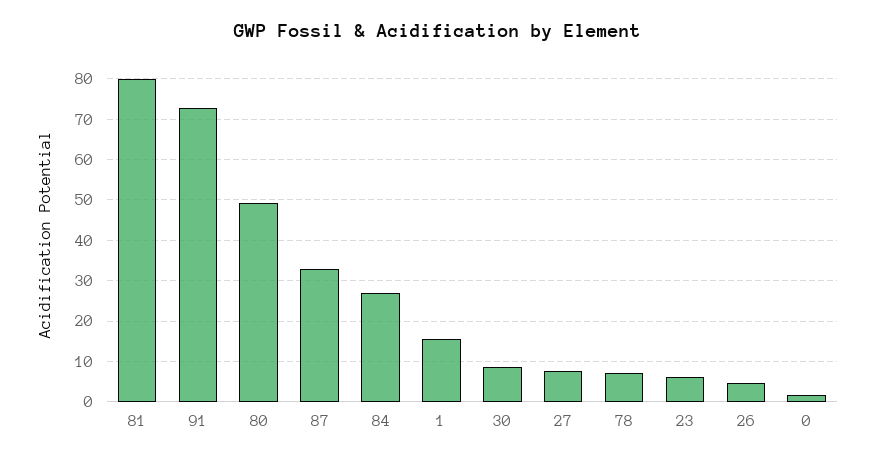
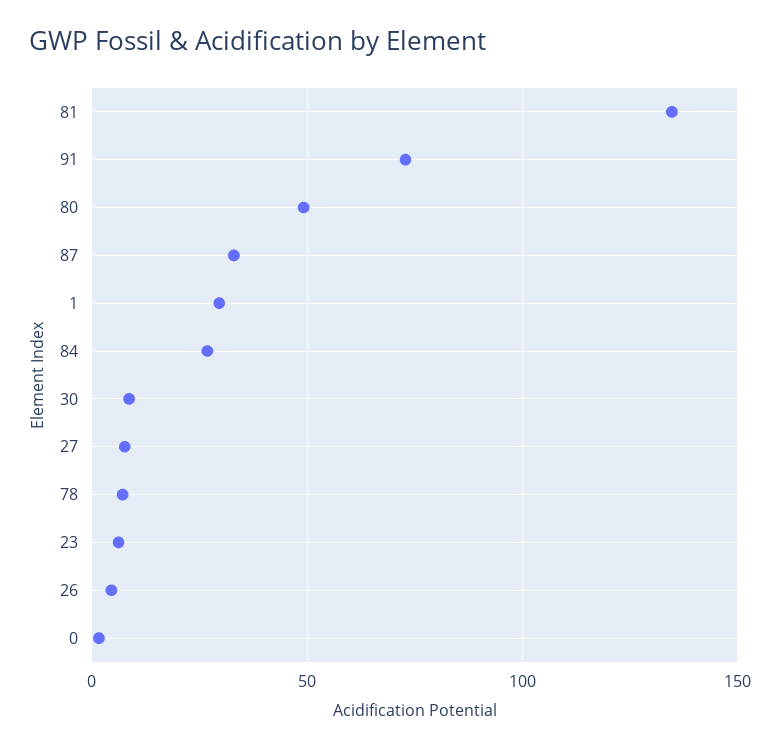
  {
-   "81": 80,
+   "81": 135,
    "91": 72,
    "80": 50,
    "87": 32,
    "84": 26,
-   "1": 16,
+   "1": 30,
    "30": 8,
    "27": 8,
    "78": 8,
    "23": 6,
    "26": 4,
    "0": 2
  }

